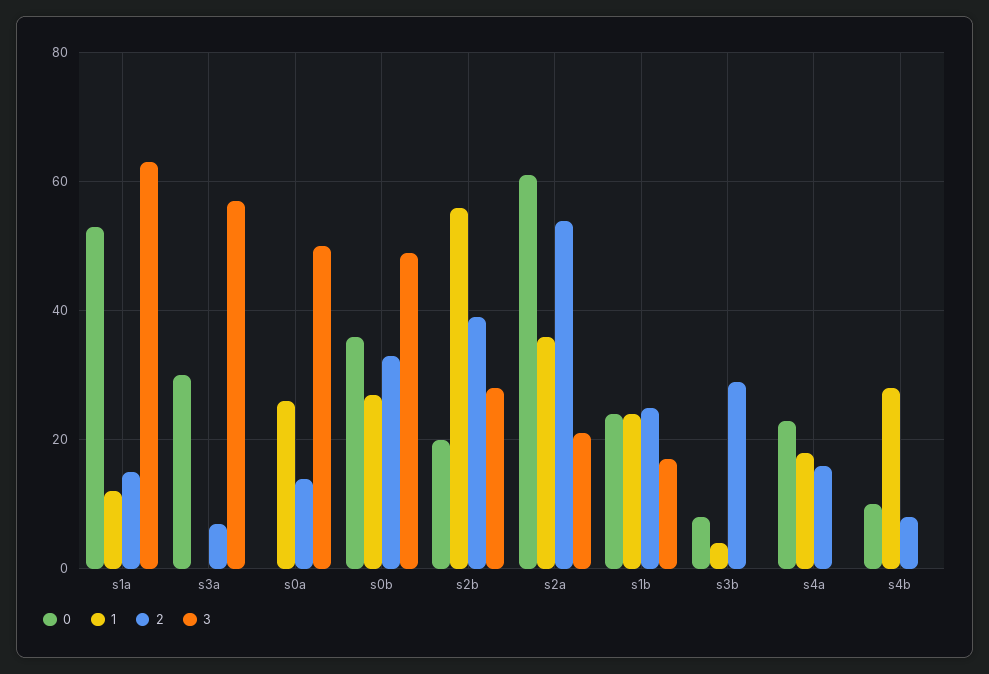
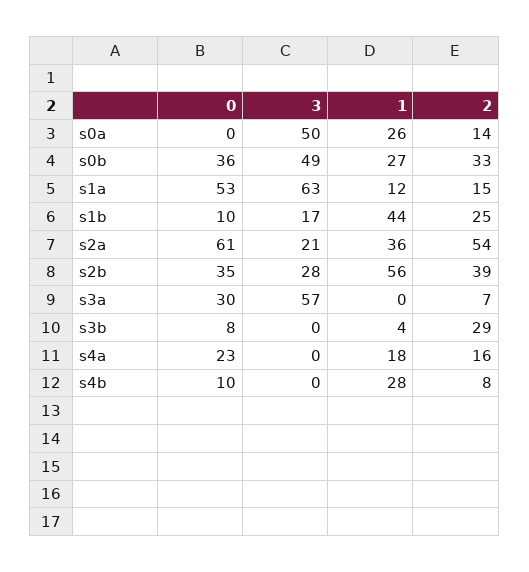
  {
    "0": {
      "s1a": 53,
      "s3a": 30,
      "s0a": 0,
      "s0b": 36,
-     "s2b": 20,
+     "s2b": 35,
      "s2a": 61,
-     "s1b": 25,
+     "s1b": 10,
      "s3b": 8,
      "s4a": 23,
      "s4b": 10
    },
    "1": {
      "s1a": 12,
      "s3a": 0,
      "s0a": 26,
      "s0b": 27,
      "s2b": 56,
      "s2a": 36,
-     "s1b": 25,
+     "s1b": 44,
      "s3b": 4,
      "s4a": 18,
      "s4b": 28
    },
    "2": {
      "s1a": 15,
      "s3a": 7,
      "s0a": 14,
      "s0b": 33,
      "s2b": 39,
      "s2a": 54,
      "s1b": 25,
      "s3b": 29,
      "s4a": 16,
      "s4b": 8
    },
    "3": {
      "s1a": 63,
      "s3a": 57,
      "s0a": 50,
      "s0b": 49,
      "s2b": 28,
      "s2a": 21,
      "s1b": 17,
      "s3b": 0,
      "s4a": 0,
      "s4b": 0
    }
  }

